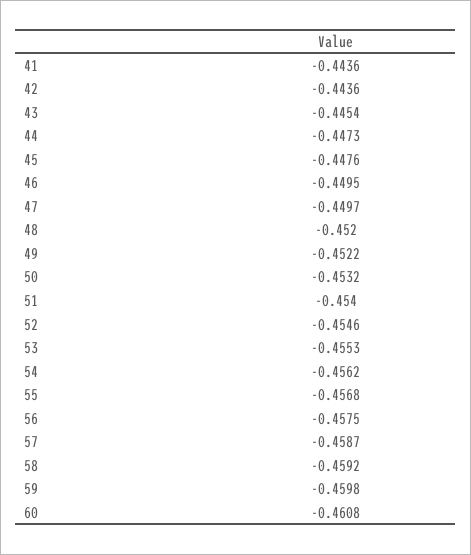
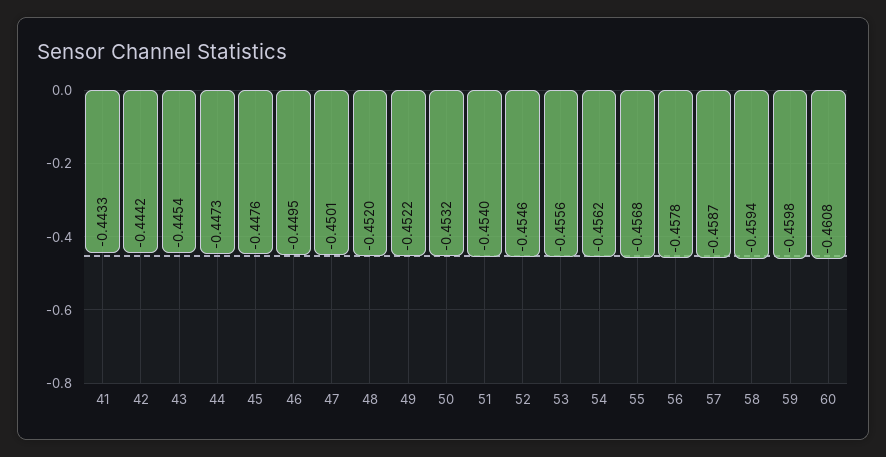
  {
-   "41": -0.4436,
+   "41": -0.4433,
-   "42": -0.4436,
+   "42": -0.4442,
    "43": -0.4454,
    "44": -0.4473,
    "45": -0.4476,
    "46": -0.4495,
-   "47": -0.4497,
+   "47": -0.4501,
    "48": -0.452,
    "49": -0.4522,
    "50": -0.4532,
    "51": -0.454,
    "52": -0.4546,
-   "53": -0.4553,
+   "53": -0.4556,
    "54": -0.4562,
    "55": -0.4568,
-   "56": -0.4575,
+   "56": -0.4578,
    "57": -0.4587,
-   "58": -0.4592,
+   "58": -0.4594,
    "59": -0.4598,
    "60": -0.4608
  }

